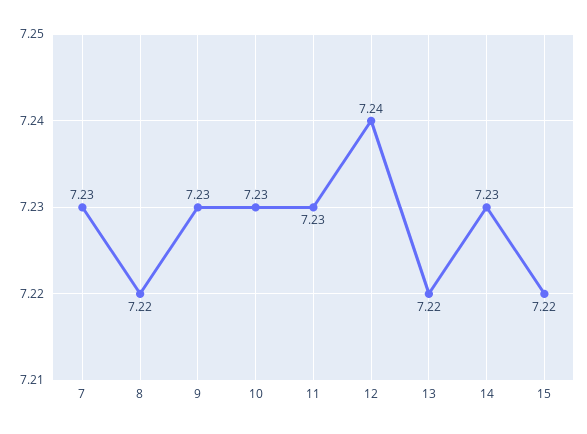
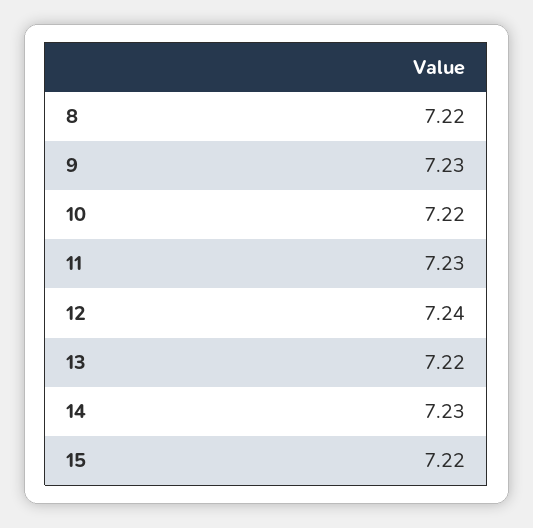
  {
-   "7": 7.23,
    "8": 7.22,
    "9": 7.23,
-   "10": 7.23,
+   "10": 7.22,
    "11": 7.23,
    "12": 7.24,
    "13": 7.22,
    "14": 7.23,
    "15": 7.22
  }

